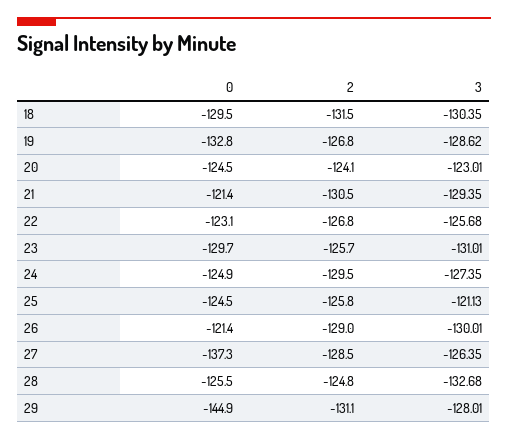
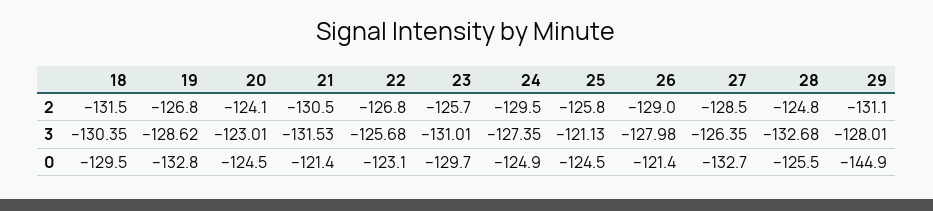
  {
    "0": {
      "18": -129.5,
      "19": -132.8,
      "20": -124.5,
      "21": -121.4,
      "22": -123.1,
      "23": -129.7,
      "24": -124.9,
      "25": -124.5,
      "26": -121.4,
-     "27": -137.3,
+     "27": -132.7,
      "28": -125.5,
      "29": -144.9
    },
    "2": {
      "18": -131.5,
      "19": -126.8,
      "20": -124.1,
      "21": -130.5,
      "22": -126.8,
      "23": -125.7,
      "24": -129.5,
      "25": -125.8,
      "26": -129,
      "27": -128.5,
      "28": -124.8,
      "29": -131.1
    },
    "3": {
      "18": -130.35,
      "19": -128.62,
      "20": -123.01,
-     "21": -129.35,
+     "21": -131.53,
      "22": -125.68,
      "23": -131.01,
      "24": -127.35,
      "25": -121.13,
-     "26": -130.01,
+     "26": -127.98,
      "27": -126.35,
      "28": -132.68,
      "29": -128.01
    }
  }

